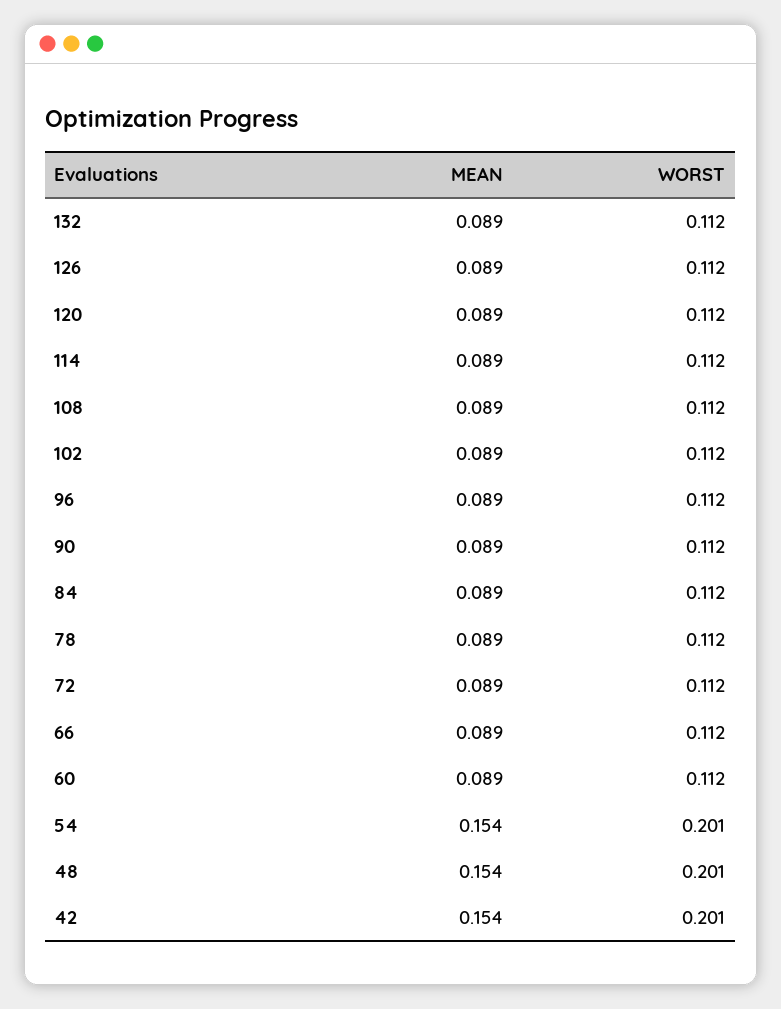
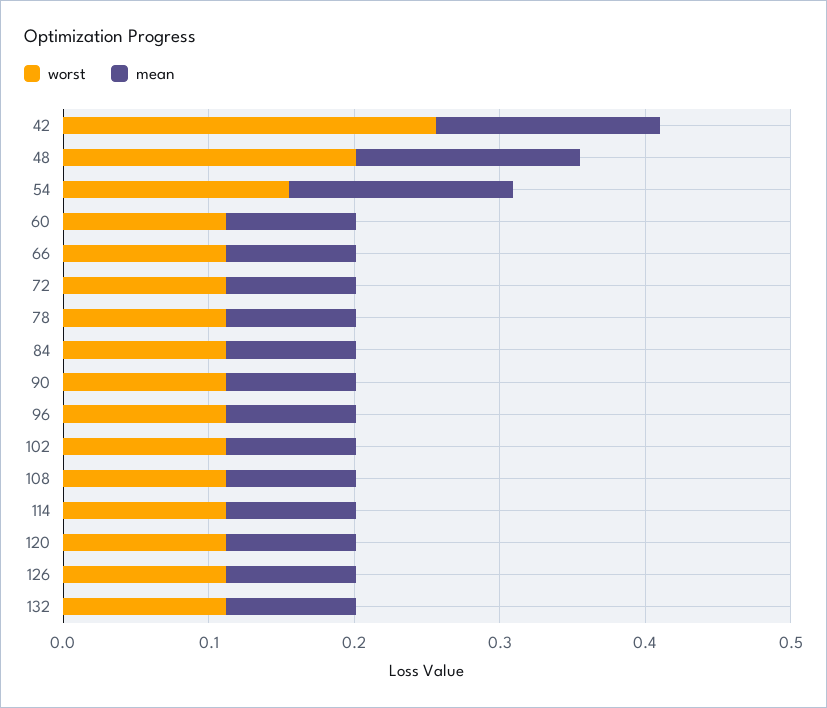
  {
    "MEAN": {
      "132": 0.089,
      "126": 0.089,
      "120": 0.089,
      "114": 0.089,
      "108": 0.089,
      "102": 0.089,
      "96": 0.089,
      "90": 0.089,
      "84": 0.089,
      "78": 0.089,
      "72": 0.089,
      "66": 0.089,
      "60": 0.089,
      "54": 0.154,
      "48": 0.154,
      "42": 0.154
    },
    "WORST": {
      "132": 0.112,
      "126": 0.112,
      "120": 0.112,
      "114": 0.112,
      "108": 0.112,
      "102": 0.112,
      "96": 0.112,
      "90": 0.112,
      "84": 0.112,
      "78": 0.112,
      "72": 0.112,
      "66": 0.112,
      "60": 0.112,
-     "54": 0.201,
+     "54": 0.16,
      "48": 0.201,
-     "42": 0.201
+     "42": 0.26
    }
  }

